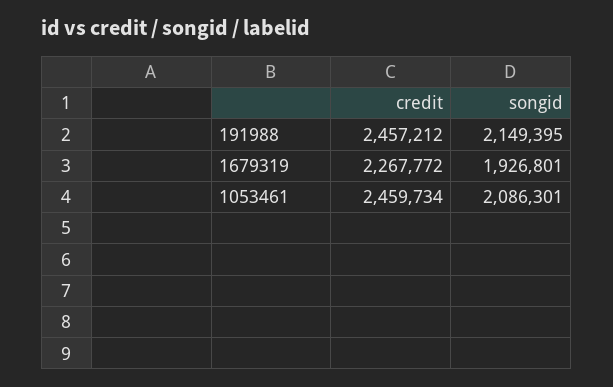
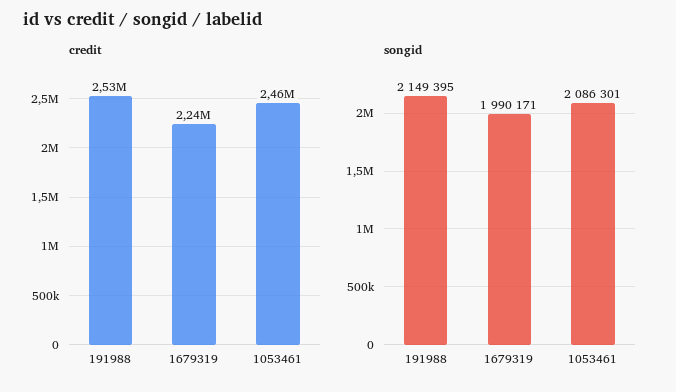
  {
    "credit": {
-     "191988": 2457212,
+     "191988": 2530000,
-     "1679319": 2267772,
+     "1679319": 2240000,
      "1053461": 2459734
    },
    "songid": {
      "191988": 2149395,
-     "1679319": 1926801,
+     "1679319": 1990171,
      "1053461": 2086301
    }
  }

